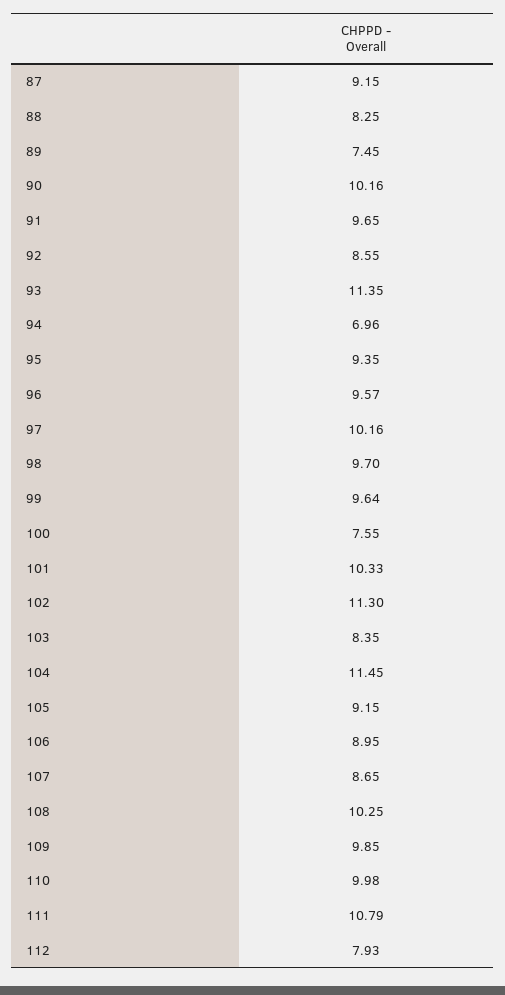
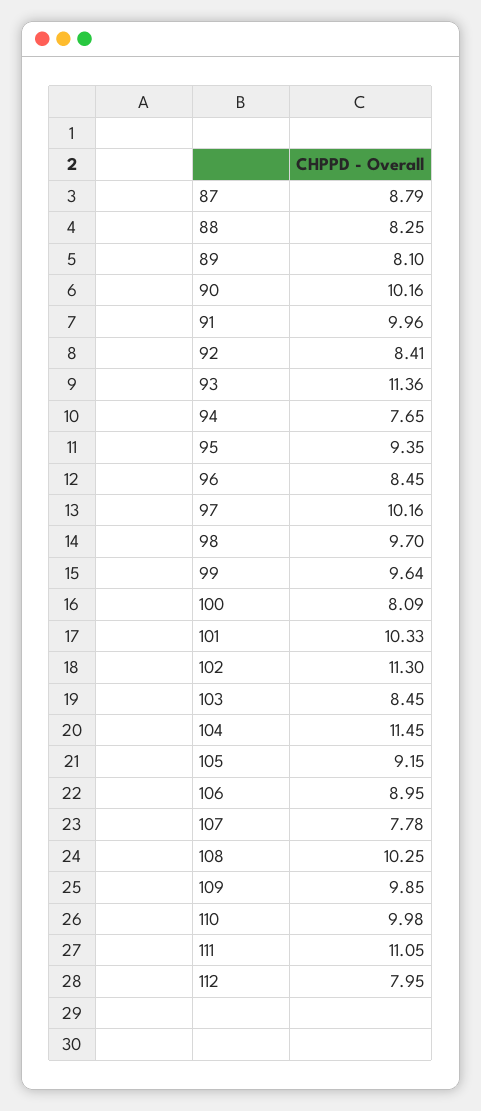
  {
-   "87": 9.15,
+   "87": 8.79,
    "88": 8.25,
-   "89": 7.45,
+   "89": 8.1,
    "90": 10.16,
-   "91": 9.65,
+   "91": 9.96,
-   "92": 8.55,
+   "92": 8.41,
-   "93": 11.35,
+   "93": 11.36,
-   "94": 6.96,
+   "94": 7.65,
    "95": 9.35,
-   "96": 9.57,
+   "96": 8.45,
    "97": 10.16,
    "98": 9.7,
    "99": 9.64,
-   "100": 7.55,
+   "100": 8.09,
    "101": 10.33,
    "102": 11.3,
-   "103": 8.35,
+   "103": 8.45,
    "104": 11.45,
    "105": 9.15,
    "106": 8.95,
-   "107": 8.65,
+   "107": 7.78,
    "108": 10.25,
    "109": 9.85,
    "110": 9.98,
-   "111": 10.79,
+   "111": 11.05,
-   "112": 7.93
+   "112": 7.95
  }

